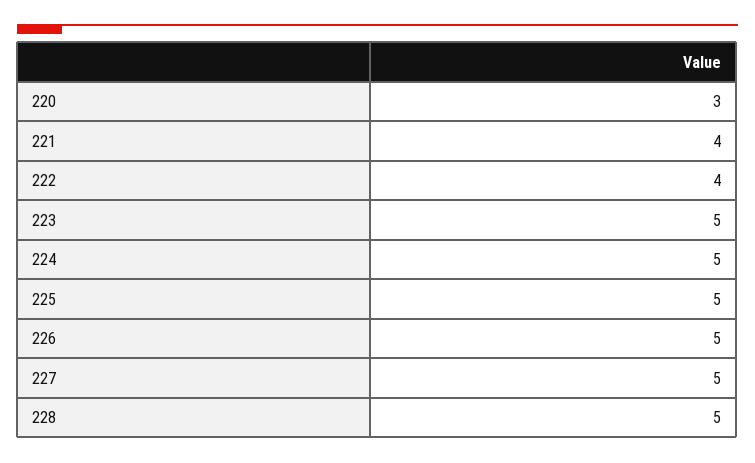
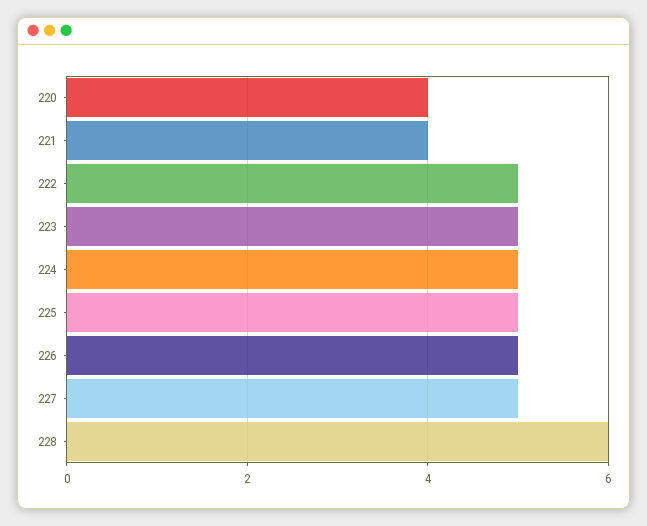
  {
-   "220": 3,
+   "220": 4,
    "221": 4,
-   "222": 4,
+   "222": 5,
    "223": 5,
    "224": 5,
    "225": 5,
    "226": 5,
    "227": 5,
-   "228": 5
+   "228": 6
  }

